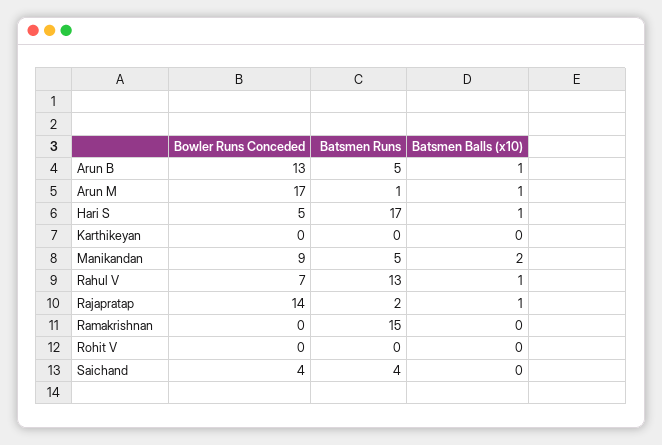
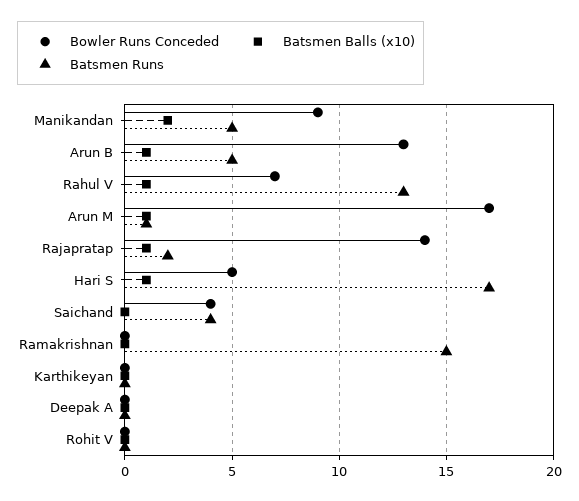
  {
    "Bowler Runs Conceded": {
      "Arun B": 13,
      "Arun M": 17,
      "Hari S": 5,
      "Karthikeyan": 0,
      "Manikandan": 9,
      "Rahul V": 7,
      "Rajapratap": 14,
      "Ramakrishnan": 0,
      "Rohit V": 0,
-     "Saichand": 4
+     "Saichand": 4,
+     "Deepak A": 0
    },
    "Batsmen Runs": {
      "Arun B": 5,
      "Arun M": 1,
      "Hari S": 17,
      "Karthikeyan": 0,
      "Manikandan": 5,
      "Rahul V": 13,
      "Rajapratap": 2,
      "Ramakrishnan": 15,
      "Rohit V": 0,
-     "Saichand": 4
+     "Saichand": 4,
+     "Deepak A": 0
    },
    "Batsmen Balls (x10)": {
      "Arun B": 1,
      "Arun M": 1,
      "Hari S": 1,
      "Karthikeyan": 0,
      "Manikandan": 2,
      "Rahul V": 1,
      "Rajapratap": 1,
      "Ramakrishnan": 0,
      "Rohit V": 0,
-     "Saichand": 0
+     "Saichand": 0,
+     "Deepak A": 0
    }
  }

